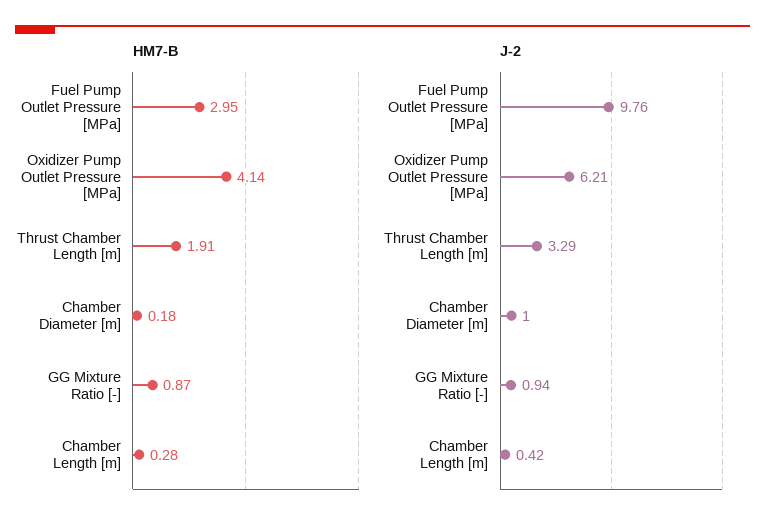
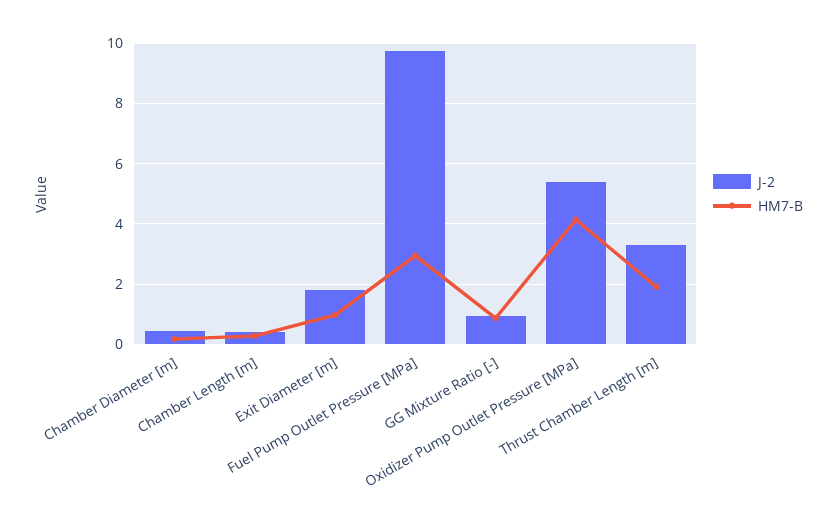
  {
    "HM7-B": {
      "Fuel Pump Outlet Pressure [MPa]": 2.95,
      "Oxidizer Pump Outlet Pressure [MPa]": 4.14,
      "Thrust Chamber Length [m]": 1.91,
      "Chamber Diameter [m]": 0.18,
      "GG Mixture Ratio [-]": 0.87,
-     "Chamber Length [m]": 0.28
+     "Chamber Length [m]": 0.28,
+     "Exit Diameter [m]": 1
    },
    "J-2": {
      "Fuel Pump Outlet Pressure [MPa]": 9.76,
-     "Oxidizer Pump Outlet Pressure [MPa]": 6.21,
+     "Oxidizer Pump Outlet Pressure [MPa]": 5.4,
      "Thrust Chamber Length [m]": 3.29,
-     "Chamber Diameter [m]": 1,
+     "Chamber Diameter [m]": 0.4,
      "GG Mixture Ratio [-]": 0.94,
-     "Chamber Length [m]": 0.42
+     "Chamber Length [m]": 0.42,
+     "Exit Diameter [m]": 1.8
    }
  }

